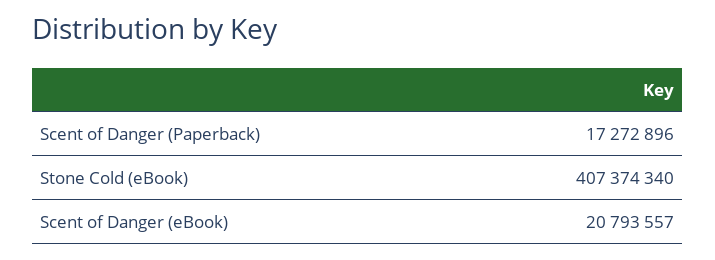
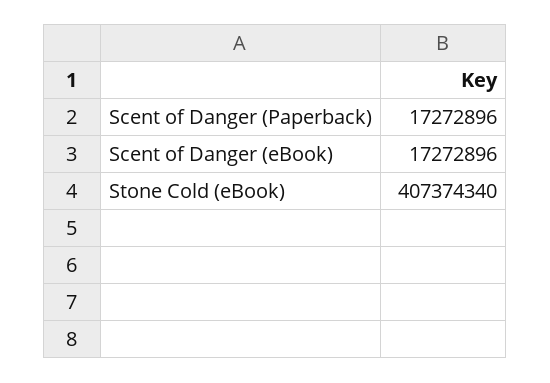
  {
    "Scent of Danger (Paperback)": 17272896,
    "Stone Cold (eBook)": 407374340,
-   "Scent of Danger (eBook)": 20793557
+   "Scent of Danger (eBook)": 17272896
  }

